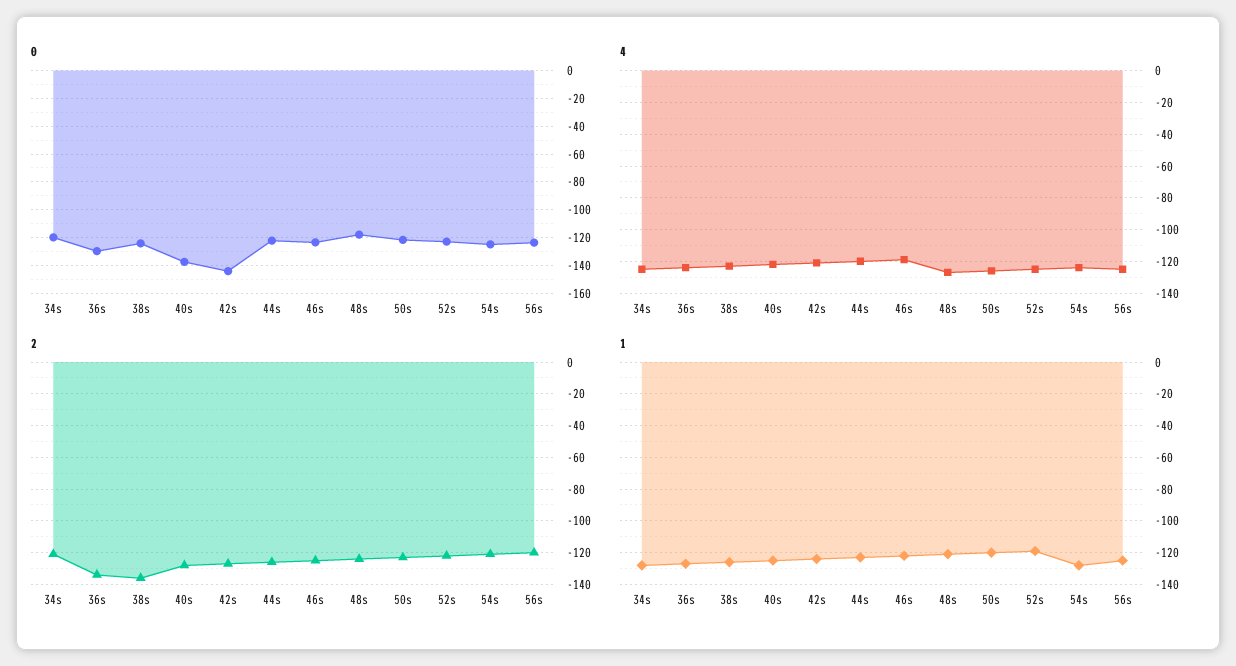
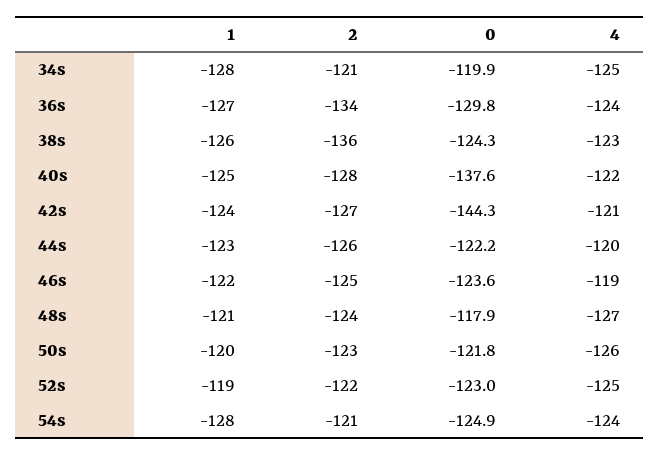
  {
    "0": {
      "34s": -119.9,
      "36s": -129.8,
      "38s": -124.3,
      "40s": -137.6,
      "42s": -144.3,
      "44s": -122.2,
      "46s": -123.6,
      "48s": -117.9,
      "50s": -121.8,
      "52s": -123,
-     "54s": -124.9,
+     "54s": -124.9
-     "56s": -125
    },
    "4": {
      "34s": -125,
      "36s": -124,
      "38s": -123,
      "40s": -122,
      "42s": -121,
      "44s": -120,
      "46s": -119,
      "48s": -127,
      "50s": -126,
      "52s": -125,
-     "54s": -124,
+     "54s": -124
-     "56s": -125
    },
    "2": {
      "34s": -121,
      "36s": -134,
      "38s": -136,
      "40s": -128,
      "42s": -127,
      "44s": -126,
      "46s": -125,
      "48s": -124,
      "50s": -123,
      "52s": -122,
-     "54s": -121,
+     "54s": -121
-     "56s": -120
    },
    "1": {
      "34s": -128,
      "36s": -127,
      "38s": -126,
      "40s": -125,
      "42s": -124,
      "44s": -123,
      "46s": -122,
      "48s": -121,
      "50s": -120,
      "52s": -119,
-     "54s": -128,
+     "54s": -128
-     "56s": -125
    }
  }

